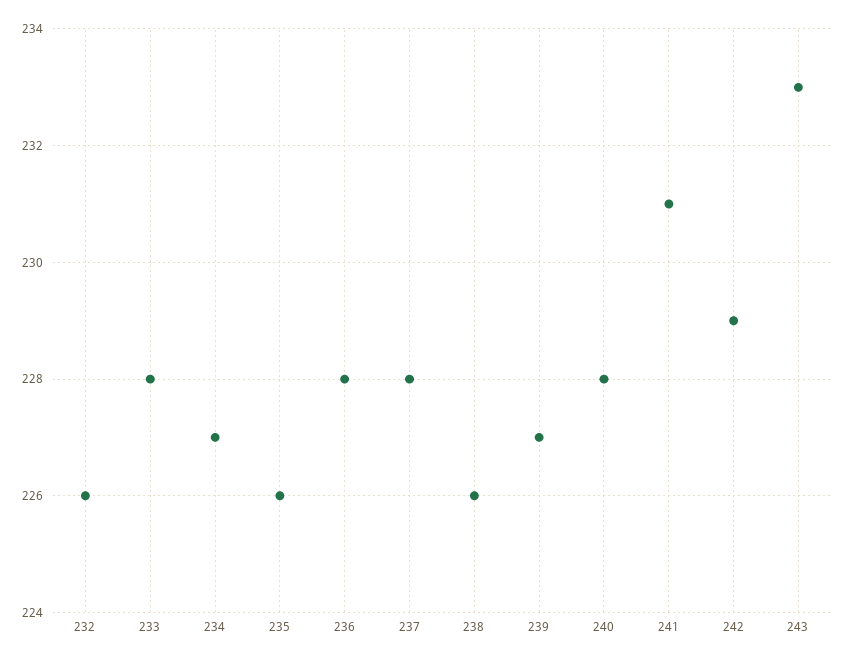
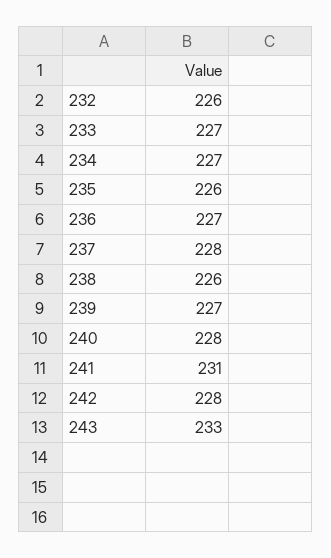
  {
    "232": 226,
-   "233": 228,
+   "233": 227,
    "234": 227,
    "235": 226,
-   "236": 228,
+   "236": 227,
    "237": 228,
    "238": 226,
    "239": 227,
    "240": 228,
    "241": 231,
-   "242": 229,
+   "242": 228,
    "243": 233
  }

